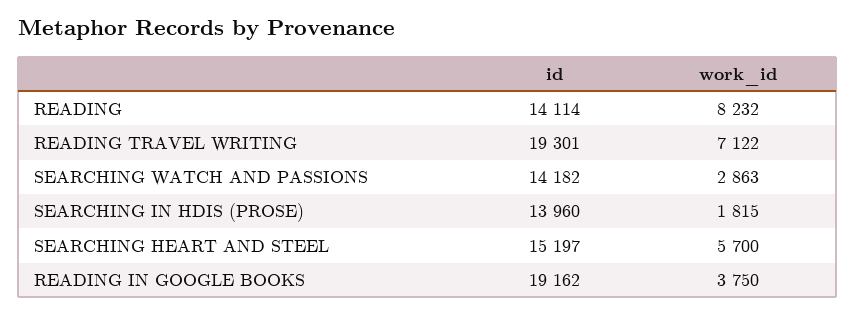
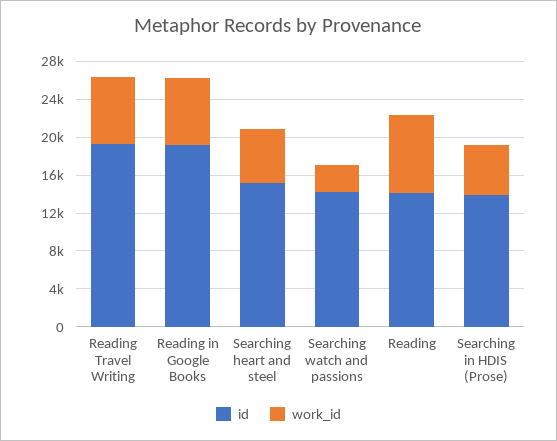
  {
    "id": {
      "READING": 14114,
      "READING TRAVEL WRITING": 19301,
      "SEARCHING WATCH AND PASSIONS": 14182,
      "SEARCHING IN HDIS (PROSE)": 13960,
      "SEARCHING HEART AND STEEL": 15197,
      "READING IN GOOGLE BOOKS": 19162
    },
    "work_id": {
      "READING": 8232,
      "READING TRAVEL WRITING": 7122,
      "SEARCHING WATCH AND PASSIONS": 2863,
-     "SEARCHING IN HDIS (PROSE)": 1815,
+     "SEARCHING IN HDIS (PROSE)": 5000,
      "SEARCHING HEART AND STEEL": 5700,
-     "READING IN GOOGLE BOOKS": 3750
+     "READING IN GOOGLE BOOKS": 7000
    }
  }

